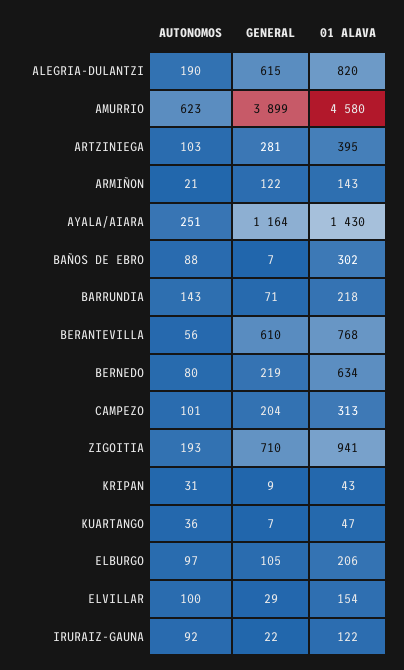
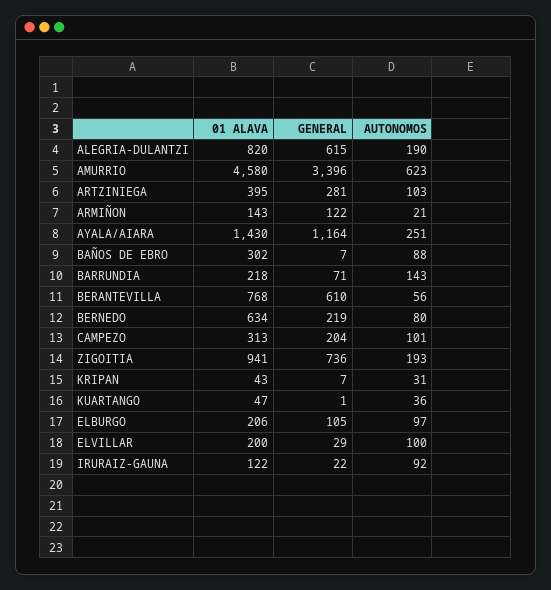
  {
    "AUTONOMOS": {
      "ALEGRIA-DULANTZI": 190,
      "AMURRIO": 623,
      "ARTZINIEGA": 103,
      "ARMIÑON": 21,
      "AYALA/AIARA": 251,
      "BAÑOS DE EBRO": 88,
      "BARRUNDIA": 143,
      "BERANTEVILLA": 56,
      "BERNEDO": 80,
      "CAMPEZO": 101,
      "ZIGOITIA": 193,
      "KRIPAN": 31,
      "KUARTANGO": 36,
      "ELBURGO": 97,
      "ELVILLAR": 100,
      "IRURAIZ-GAUNA": 92
    },
    "GENERAL": {
      "ALEGRIA-DULANTZI": 615,
-     "AMURRIO": 3899,
+     "AMURRIO": 3396,
      "ARTZINIEGA": 281,
      "ARMIÑON": 122,
      "AYALA/AIARA": 1164,
      "BAÑOS DE EBRO": 7,
      "BARRUNDIA": 71,
      "BERANTEVILLA": 610,
      "BERNEDO": 219,
      "CAMPEZO": 204,
-     "ZIGOITIA": 710,
+     "ZIGOITIA": 736,
-     "KRIPAN": 9,
+     "KRIPAN": 7,
-     "KUARTANGO": 7,
+     "KUARTANGO": 1,
      "ELBURGO": 105,
      "ELVILLAR": 29,
      "IRURAIZ-GAUNA": 22
    },
    "01 ALAVA": {
      "ALEGRIA-DULANTZI": 820,
      "AMURRIO": 4580,
      "ARTZINIEGA": 395,
      "ARMIÑON": 143,
      "AYALA/AIARA": 1430,
      "BAÑOS DE EBRO": 302,
      "BARRUNDIA": 218,
      "BERANTEVILLA": 768,
      "BERNEDO": 634,
      "CAMPEZO": 313,
      "ZIGOITIA": 941,
      "KRIPAN": 43,
      "KUARTANGO": 47,
      "ELBURGO": 206,
-     "ELVILLAR": 154,
+     "ELVILLAR": 200,
      "IRURAIZ-GAUNA": 122
    }
  }

